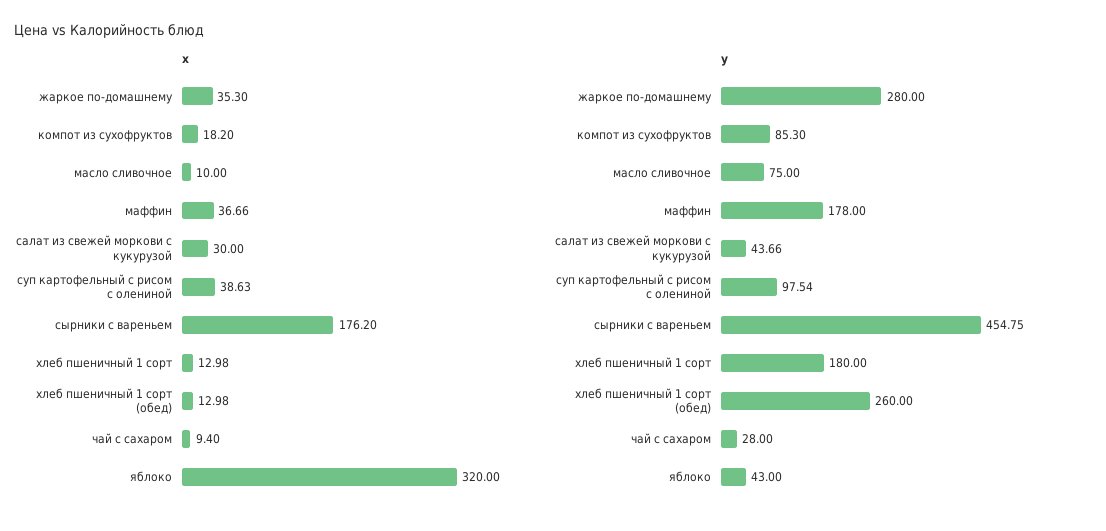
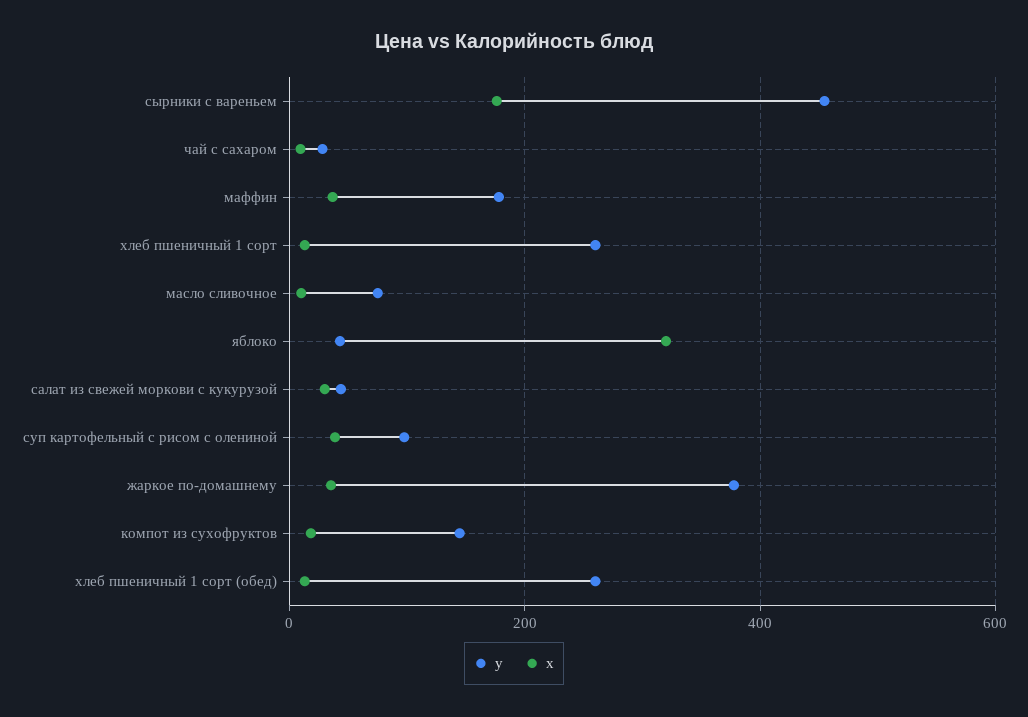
  {
    "x": {
      "жаркое по-домашнему": 35.3,
      "компот из сухофруктов": 18.2,
      "масло сливочное": 10,
      "маффин": 36.66,
      "салат из свежей моркови с кукурузой": 30,
      "суп картофельный с рисом с олениной": 38.63,
      "сырники с вареньем": 176.2,
      "хлеб пшеничный 1 сорт": 12.98,
      "хлеб пшеничный 1 сорт (обед)": 12.98,
      "чай с сахаром": 9.4,
      "яблоко": 320
    },
    "y": {
-     "жаркое по-домашнему": 280,
+     "жаркое по-домашнему": 380,
-     "компот из сухофруктов": 85.3,
+     "компот из сухофруктов": 140,
      "масло сливочное": 75,
      "маффин": 178,
      "салат из свежей моркови с кукурузой": 43.66,
      "суп картофельный с рисом с олениной": 97.54,
      "сырники с вареньем": 454.75,
-     "хлеб пшеничный 1 сорт": 180,
+     "хлеб пшеничный 1 сорт": 260,
      "хлеб пшеничный 1 сорт (обед)": 260,
      "чай с сахаром": 28,
      "яблоко": 43
    }
  }

